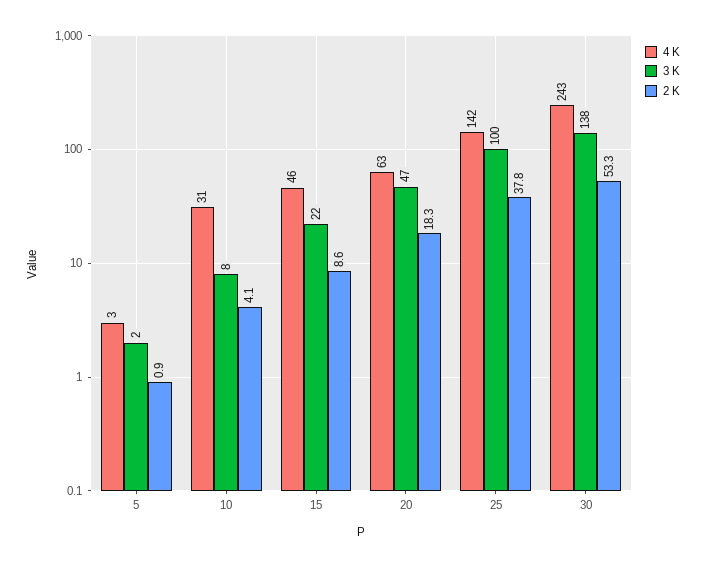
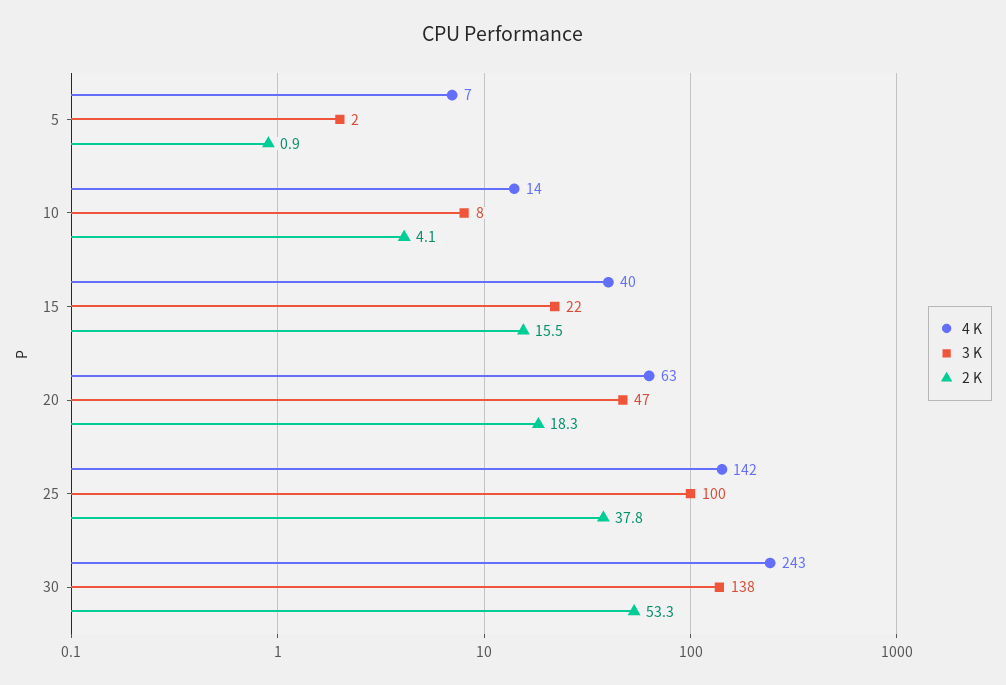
  {
    "4 K": {
-     "5": 3,
+     "5": 7,
-     "10": 31,
+     "10": 14,
-     "15": 46,
+     "15": 40,
      "20": 63,
      "25": 142,
      "30": 243
    },
    "3 K": {
      "5": 2,
      "10": 8,
      "15": 22,
      "20": 47,
      "25": 100,
      "30": 138
    },
    "2 K": {
      "5": 0.9,
      "10": 4.1,
-     "15": 8.6,
+     "15": 15.5,
      "20": 18.3,
      "25": 37.8,
      "30": 53.3
    }
  }

